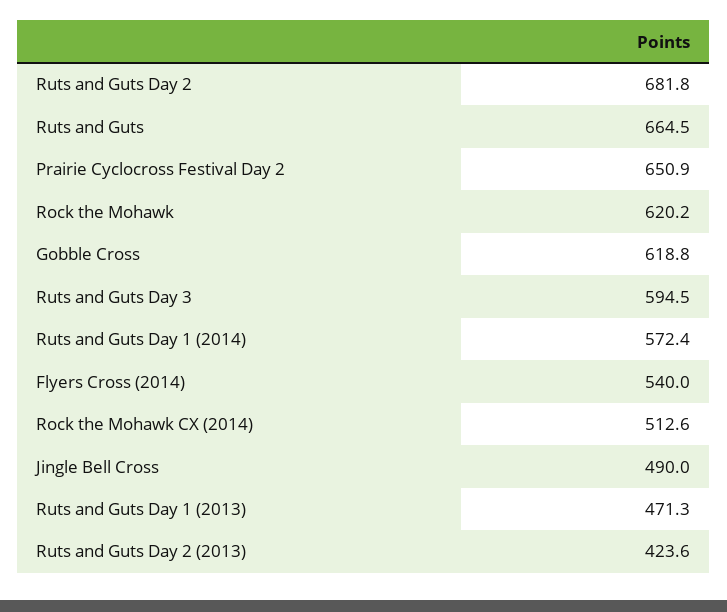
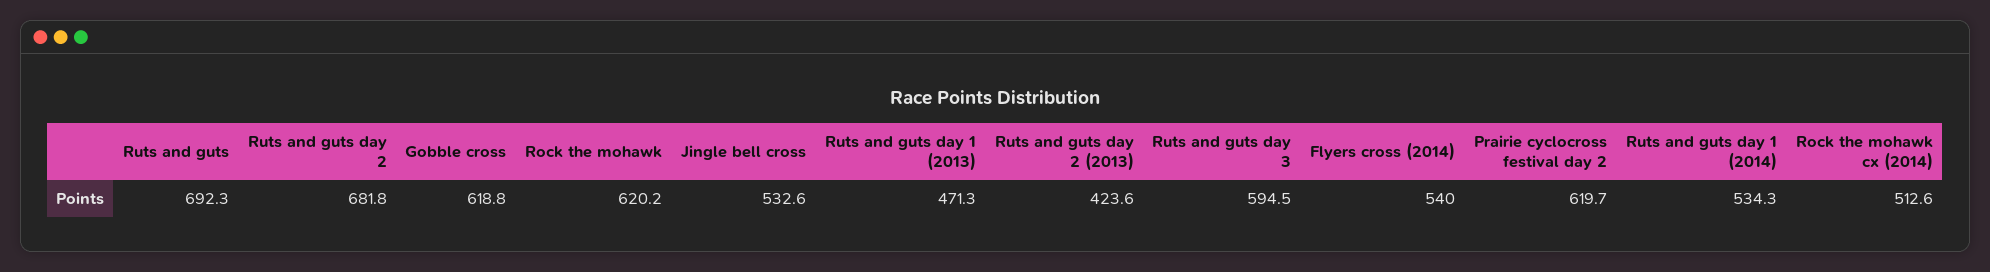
  {
    "Ruts and Guts Day 2": 681.8,
-   "Ruts and Guts": 664.5,
+   "Ruts and Guts": 692.3,
-   "Prairie Cyclocross Festival Day 2": 650.9,
+   "Prairie Cyclocross Festival Day 2": 619.7,
    "Rock the Mohawk": 620.2,
    "Gobble Cross": 618.8,
    "Ruts and Guts Day 3": 594.5,
-   "Ruts and Guts Day 1 (2014)": 572.4,
+   "Ruts and Guts Day 1 (2014)": 534.3,
    "Flyers Cross (2014)": 540,
    "Rock the Mohawk CX (2014)": 512.6,
-   "Jingle Bell Cross": 490,
+   "Jingle Bell Cross": 532.6,
    "Ruts and Guts Day 1 (2013)": 471.3,
    "Ruts and Guts Day 2 (2013)": 423.6
  }

